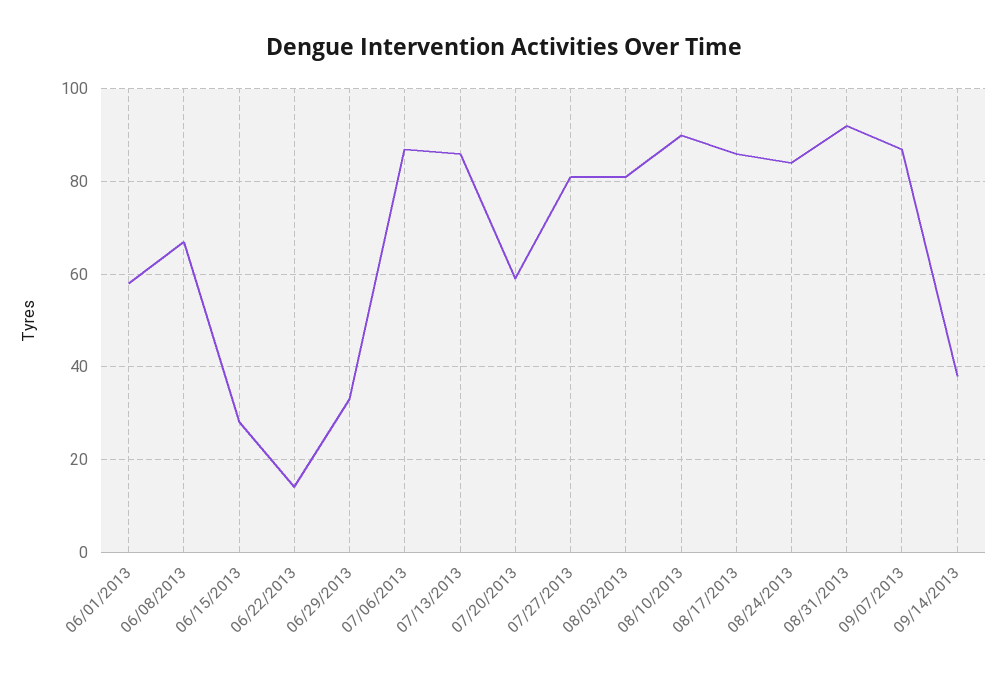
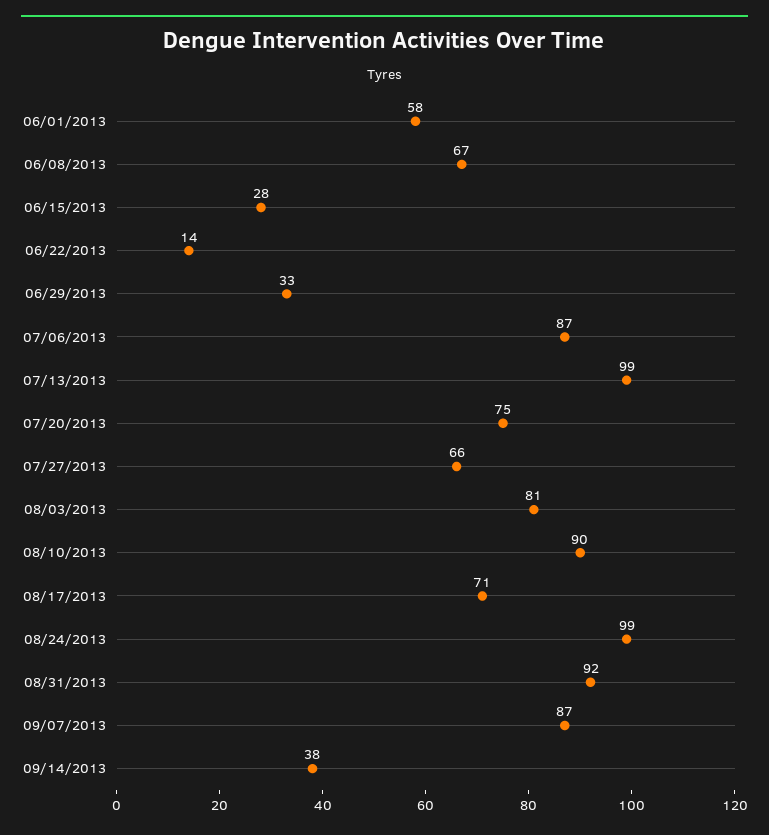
  {
    "06/01/2013": 58,
    "06/08/2013": 67,
    "06/15/2013": 28,
    "06/22/2013": 14,
    "06/29/2013": 33,
    "07/06/2013": 87,
-   "07/13/2013": 85,
+   "07/13/2013": 99,
-   "07/20/2013": 60,
+   "07/20/2013": 75,
-   "07/27/2013": 80,
+   "07/27/2013": 66,
    "08/03/2013": 81,
    "08/10/2013": 90,
-   "08/17/2013": 85,
+   "08/17/2013": 71,
-   "08/24/2013": 85,
+   "08/24/2013": 99,
    "08/31/2013": 92,
    "09/07/2013": 87,
    "09/14/2013": 38
  }

